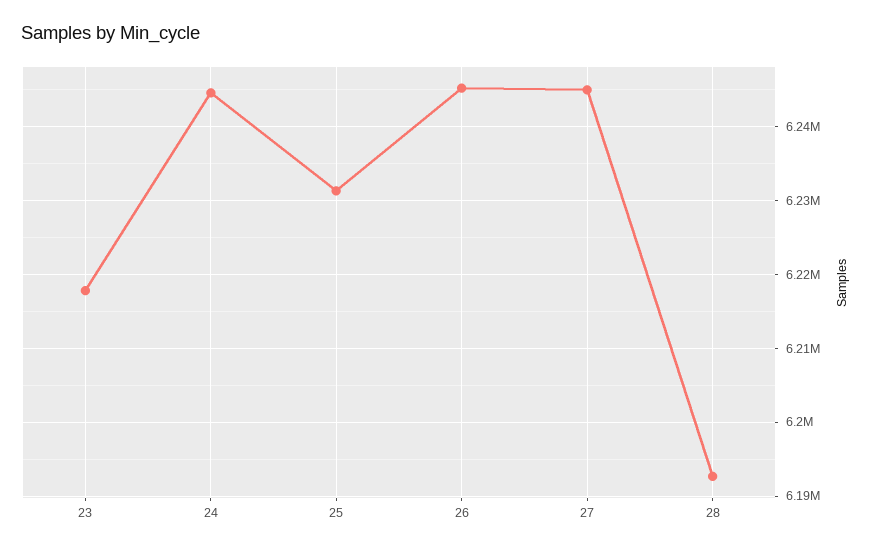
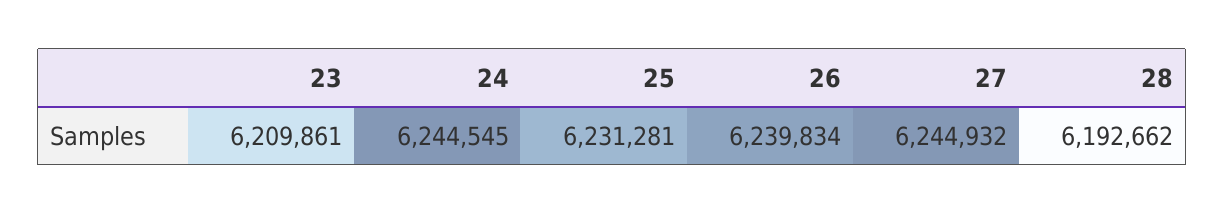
  {
-   "23": 6218000,
+   "23": 6209861,
    "24": 6244545,
    "25": 6231281,
-   "26": 6245000,
+   "26": 6239834,
    "27": 6244932,
    "28": 6192662
  }

